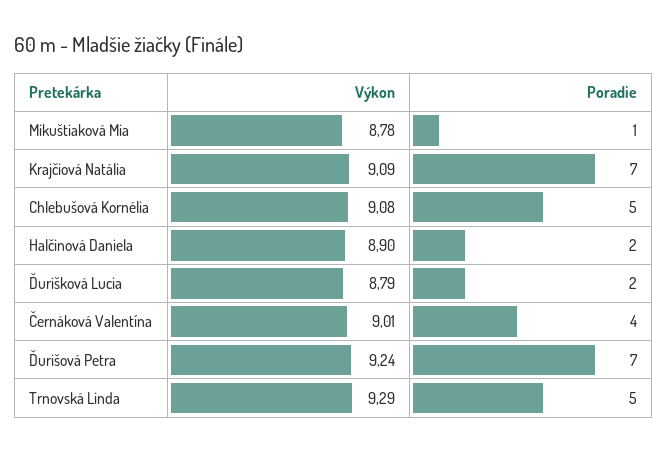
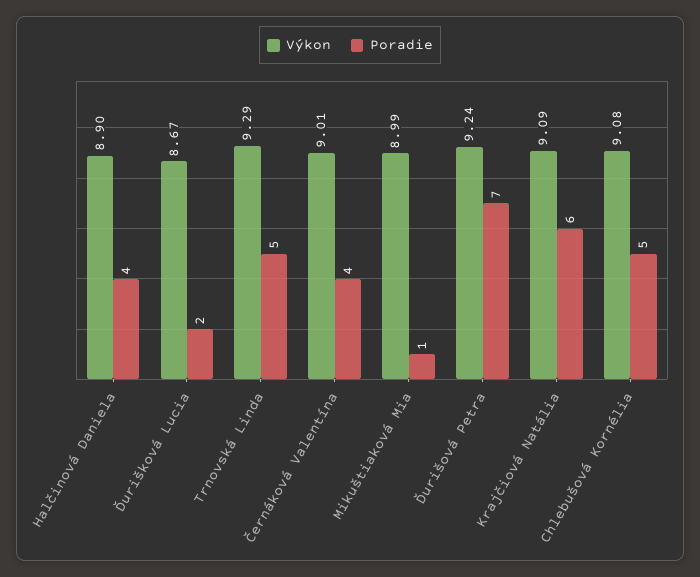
  {
    "Výkon": {
-     "Mikuštiaková Mia": 8.78,
+     "Mikuštiaková Mia": 8.99,
      "Krajčiová Natália": 9.09,
      "Chlebušová Kornélia": 9.08,
      "Halčinová Daniela": 8.9,
-     "Ďurišková Lucia": 8.79,
+     "Ďurišková Lucia": 8.67,
      "Černáková Valentína": 9.01,
      "Ďurišová Petra": 9.24,
      "Trnovská Linda": 9.29
    },
    "Poradie": {
      "Mikuštiaková Mia": 1,
-     "Krajčiová Natália": 7,
+     "Krajčiová Natália": 6,
      "Chlebušová Kornélia": 5,
-     "Halčinová Daniela": 2,
+     "Halčinová Daniela": 4,
      "Ďurišková Lucia": 2,
      "Černáková Valentína": 4,
      "Ďurišová Petra": 7,
      "Trnovská Linda": 5
    }
  }

